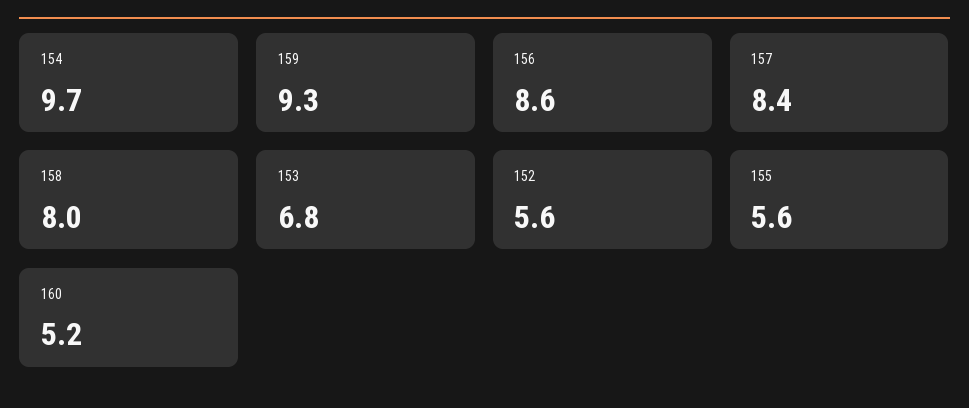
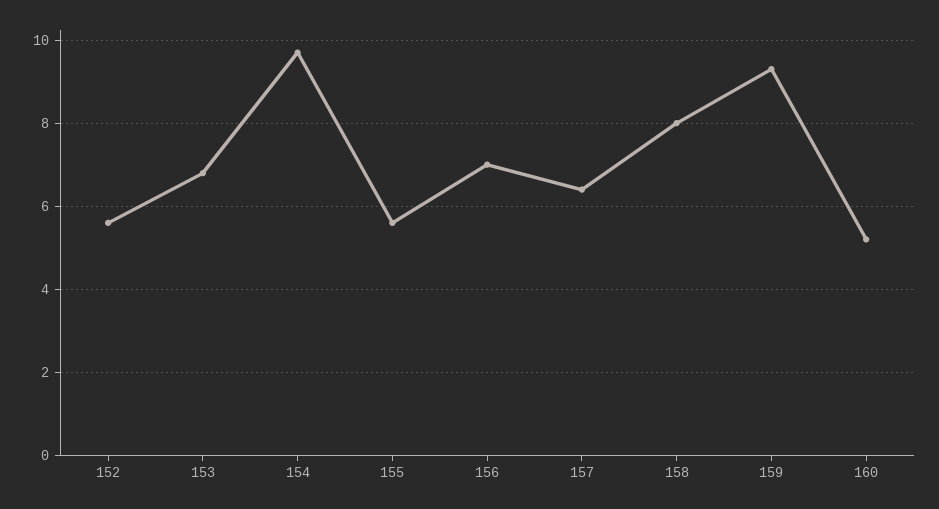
  {
    "154": 9.7,
    "159": 9.3,
-   "156": 8.6,
+   "156": 7,
-   "157": 8.4,
+   "157": 6.5,
    "158": 8,
    "153": 6.8,
    "152": 5.6,
    "155": 5.6,
    "160": 5.2
  }

